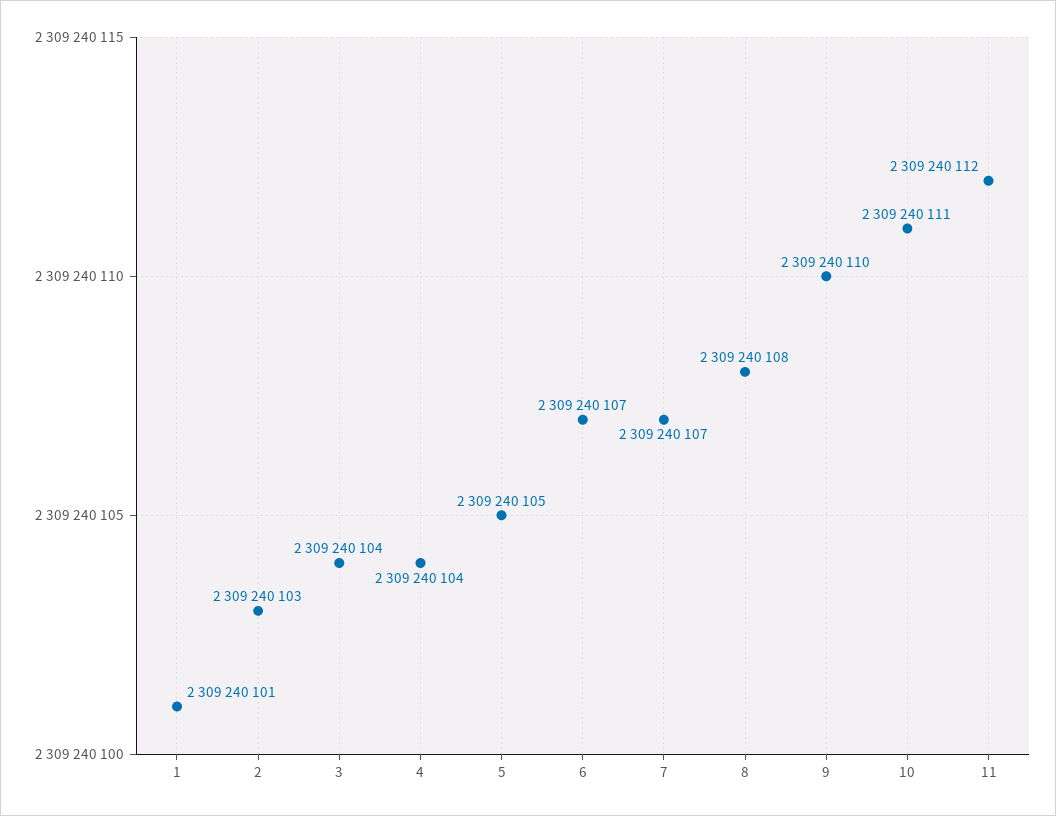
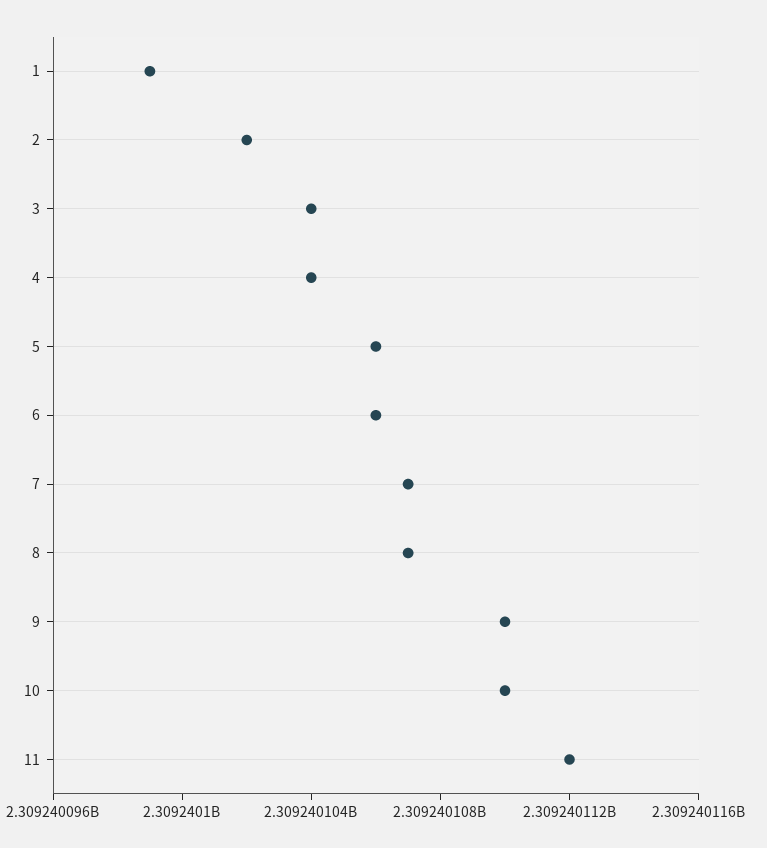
  {
-   "1": 2309240101,
+   "1": 2309240099,
-   "2": 2309240103,
+   "2": 2309240102,
    "3": 2309240104,
    "4": 2309240104,
-   "5": 2309240105,
+   "5": 2309240106,
-   "6": 2309240107,
+   "6": 2309240106,
    "7": 2309240107,
-   "8": 2309240108,
+   "8": 2309240107,
    "9": 2309240110,
-   "10": 2309240111,
+   "10": 2309240110,
    "11": 2309240112
  }

